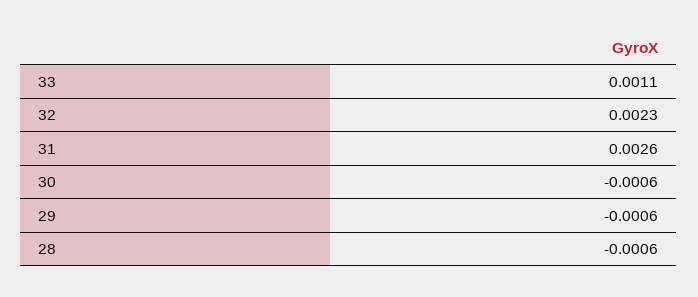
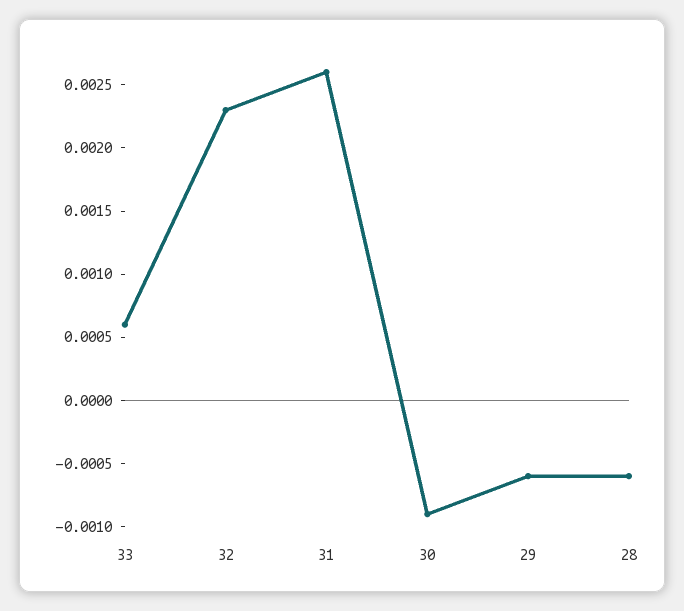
  {
-   "33": 0.0011,
+   "33": 0.0006,
    "32": 0.0023,
    "31": 0.0026,
-   "30": -0.0006,
+   "30": -0.0009,
    "29": -0.0006,
    "28": -0.0006
  }

